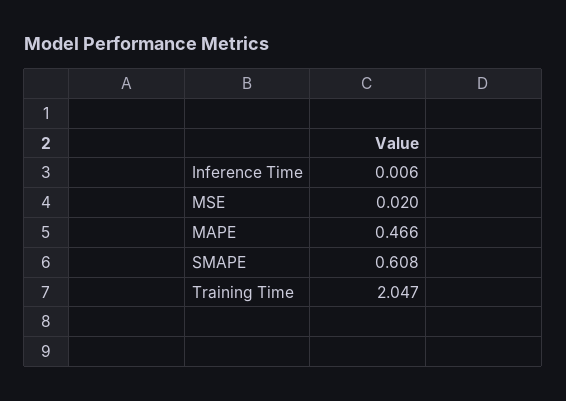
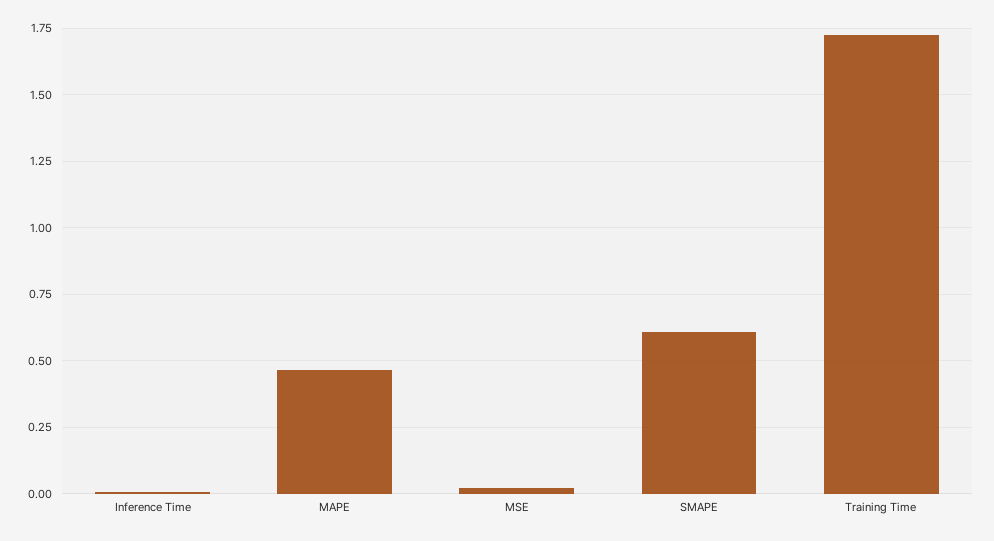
  {
    "Inference Time": 0.006,
    "MSE": 0.02,
    "MAPE": 0.466,
    "SMAPE": 0.608,
-   "Training Time": 2.047
+   "Training Time": 1.725
  }

